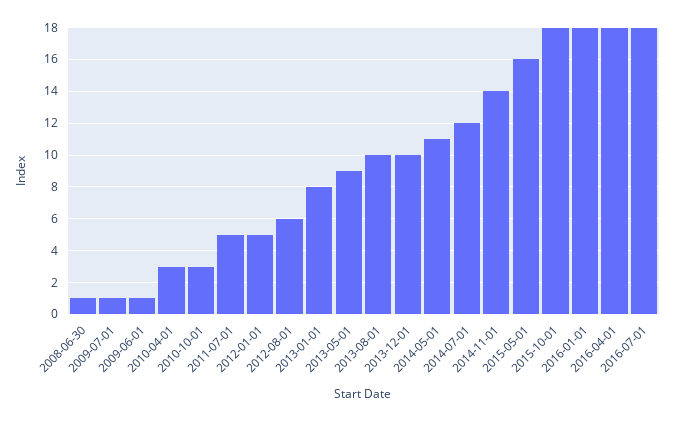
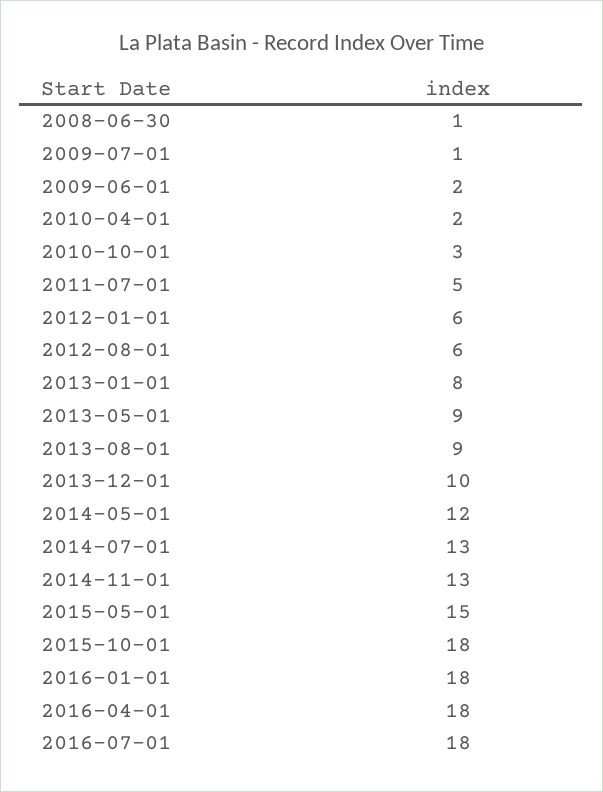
  {
    "2008-06-30": 1,
    "2009-07-01": 1,
-   "2009-06-01": 1,
+   "2009-06-01": 2,
-   "2010-04-01": 3,
+   "2010-04-01": 2,
    "2010-10-01": 3,
    "2011-07-01": 5,
-   "2012-01-01": 5,
+   "2012-01-01": 6,
    "2012-08-01": 6,
    "2013-01-01": 8,
    "2013-05-01": 9,
-   "2013-08-01": 10,
+   "2013-08-01": 9,
    "2013-12-01": 10,
-   "2014-05-01": 11,
+   "2014-05-01": 12,
-   "2014-07-01": 12,
+   "2014-07-01": 13,
-   "2014-11-01": 14,
+   "2014-11-01": 13,
-   "2015-05-01": 16,
+   "2015-05-01": 15,
    "2015-10-01": 18,
    "2016-01-01": 18,
    "2016-04-01": 18,
    "2016-07-01": 18
  }

